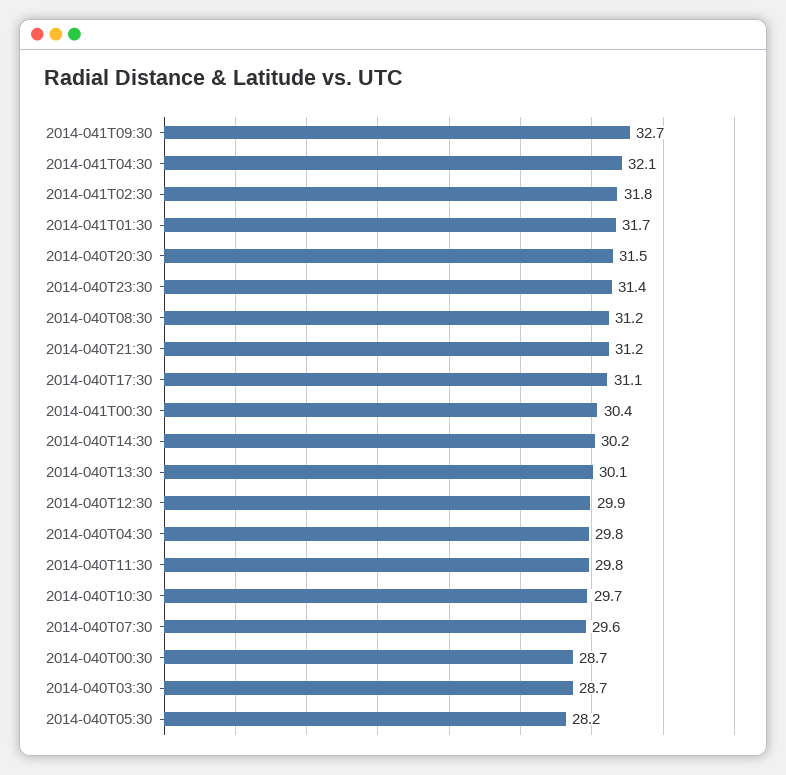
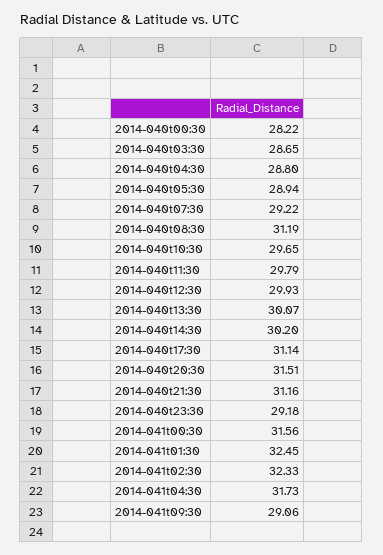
  {
-   "2014-041T09:30": 32.7,
+   "2014-041T09:30": 29.06,
-   "2014-041T04:30": 32.1,
+   "2014-041T04:30": 31.73,
-   "2014-041T02:30": 31.8,
+   "2014-041T02:30": 32.33,
-   "2014-041T01:30": 31.7,
+   "2014-041T01:30": 32.45,
    "2014-040T20:30": 31.51,
-   "2014-040T23:30": 31.4,
+   "2014-040T23:30": 29.18,
    "2014-040T08:30": 31.19,
    "2014-040T21:30": 31.16,
    "2014-040T17:30": 31.14,
-   "2014-041T00:30": 30.4,
+   "2014-041T00:30": 31.56,
    "2014-040T14:30": 30.2,
    "2014-040T13:30": 30.07,
    "2014-040T12:30": 29.93,
-   "2014-040T04:30": 29.8,
+   "2014-040T04:30": 28.8,
    "2014-040T11:30": 29.79,
    "2014-040T10:30": 29.65,
-   "2014-040T07:30": 29.6,
+   "2014-040T07:30": 29.22,
-   "2014-040T00:30": 28.7,
+   "2014-040T00:30": 28.22,
    "2014-040T03:30": 28.65,
-   "2014-040T05:30": 28.2
+   "2014-040T05:30": 28.94
  }

